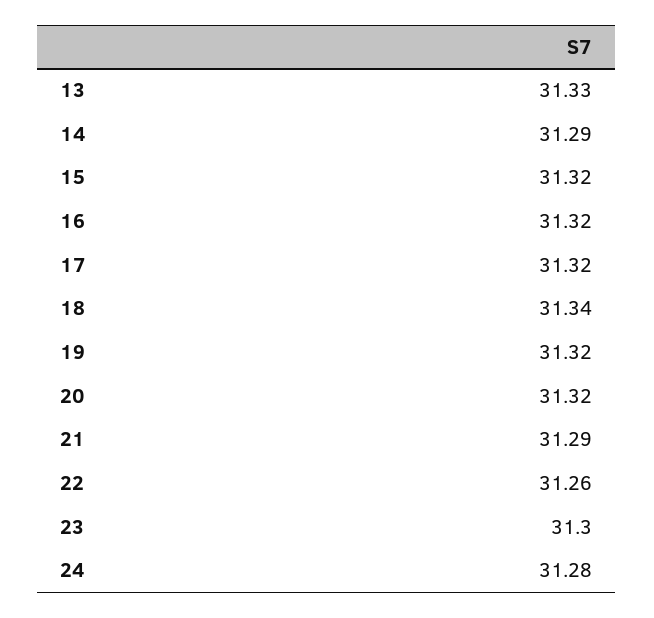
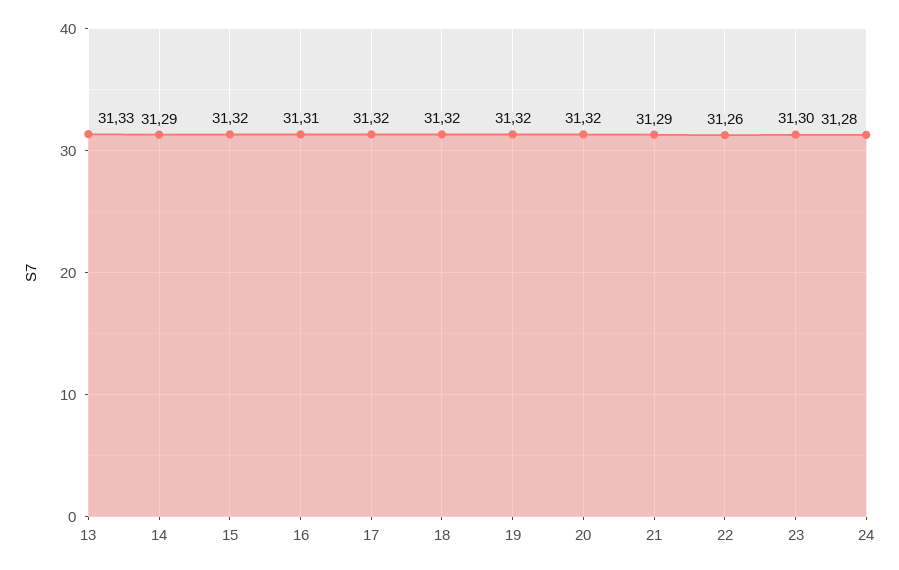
  {
    "13": 31.33,
    "14": 31.29,
    "15": 31.32,
-   "16": 31.32,
+   "16": 31.31,
    "17": 31.32,
-   "18": 31.34,
+   "18": 31.32,
    "19": 31.32,
    "20": 31.32,
    "21": 31.29,
    "22": 31.26,
    "23": 31.3,
    "24": 31.28
  }

